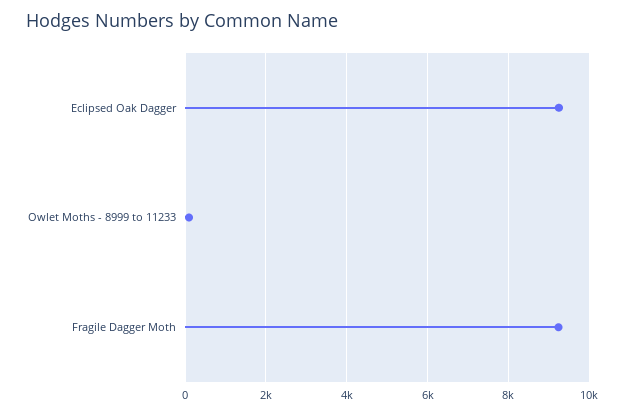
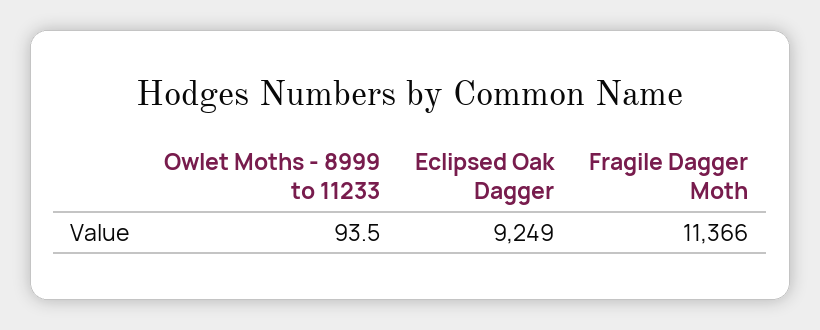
  {
    "Eclipsed Oak Dagger": 9249,
    "Owlet Moths - 8999 to 11233": 93.5,
-   "Fragile Dagger Moth": 9200
+   "Fragile Dagger Moth": 11366
  }

